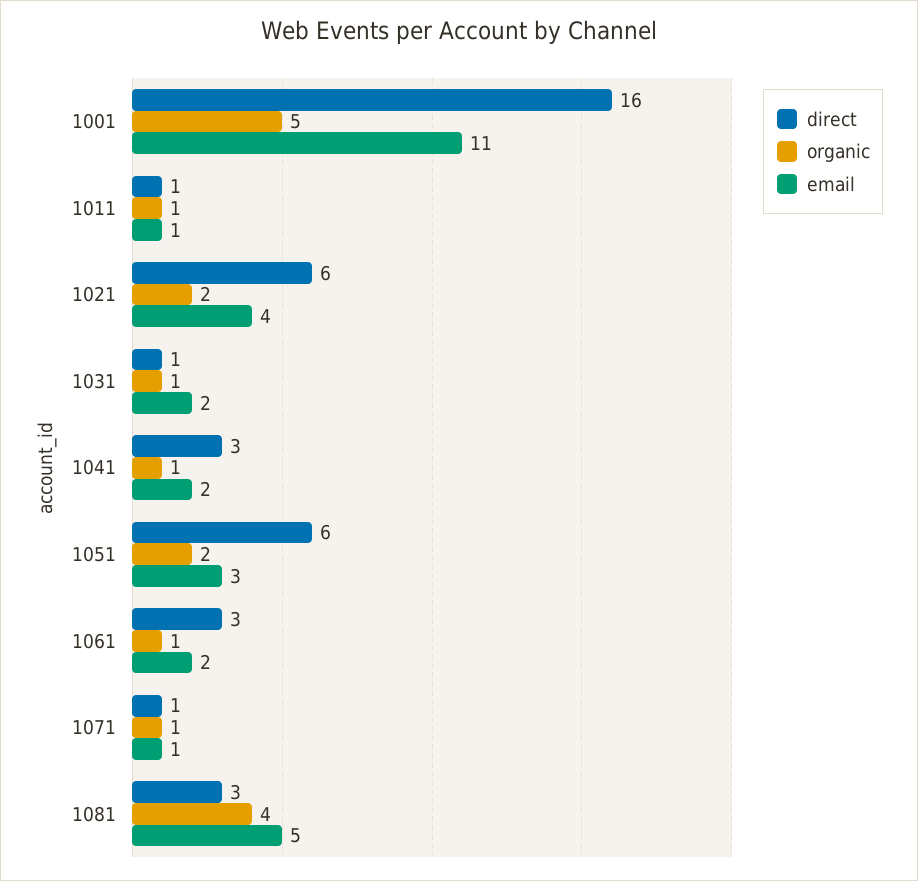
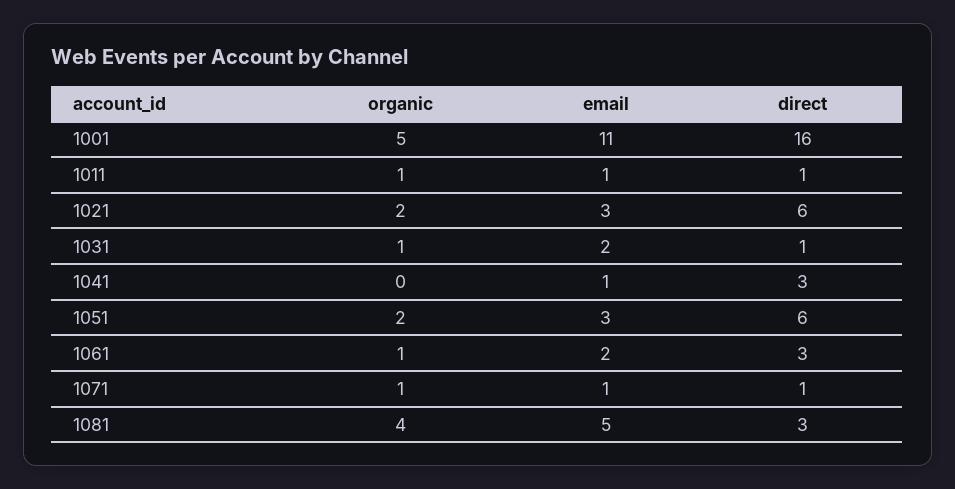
  {
    "direct": {
      "1001": 16,
      "1011": 1,
      "1021": 6,
      "1031": 1,
      "1041": 3,
      "1051": 6,
      "1061": 3,
      "1071": 1,
      "1081": 3
    },
    "organic": {
      "1001": 5,
      "1011": 1,
      "1021": 2,
      "1031": 1,
-     "1041": 1,
+     "1041": 0,
      "1051": 2,
      "1061": 1,
      "1071": 1,
      "1081": 4
    },
    "email": {
      "1001": 11,
      "1011": 1,
-     "1021": 4,
+     "1021": 3,
      "1031": 2,
-     "1041": 2,
+     "1041": 1,
      "1051": 3,
      "1061": 2,
      "1071": 1,
      "1081": 5
    }
  }

